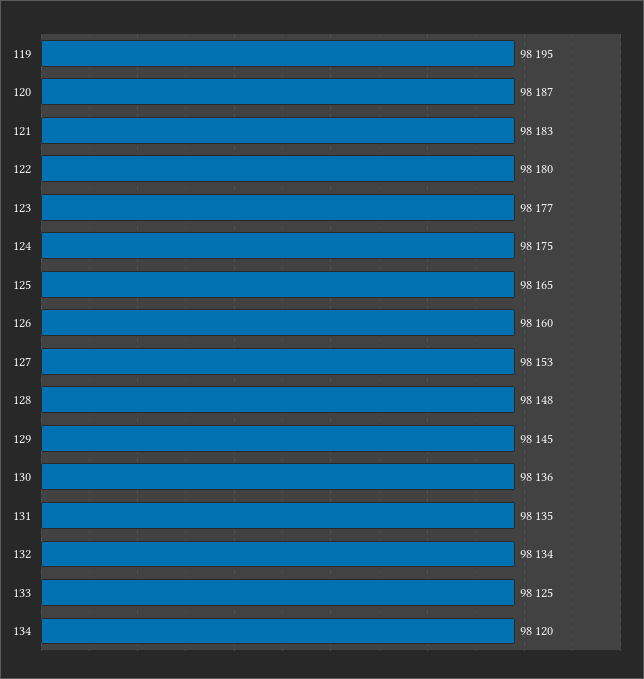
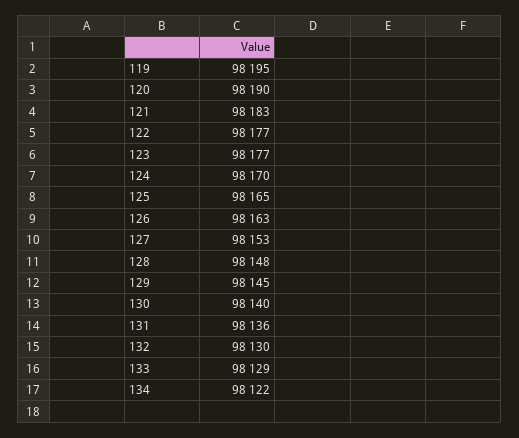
  {
    "119": 98195,
-   "120": 98187,
+   "120": 98190,
    "121": 98183,
-   "122": 98180,
+   "122": 98177,
    "123": 98177,
-   "124": 98175,
+   "124": 98170,
    "125": 98165,
-   "126": 98160,
+   "126": 98163,
    "127": 98153,
    "128": 98148,
    "129": 98145,
-   "130": 98136,
+   "130": 98140,
-   "131": 98135,
+   "131": 98136,
-   "132": 98134,
+   "132": 98130,
-   "133": 98125,
+   "133": 98129,
-   "134": 98120
+   "134": 98122
  }

